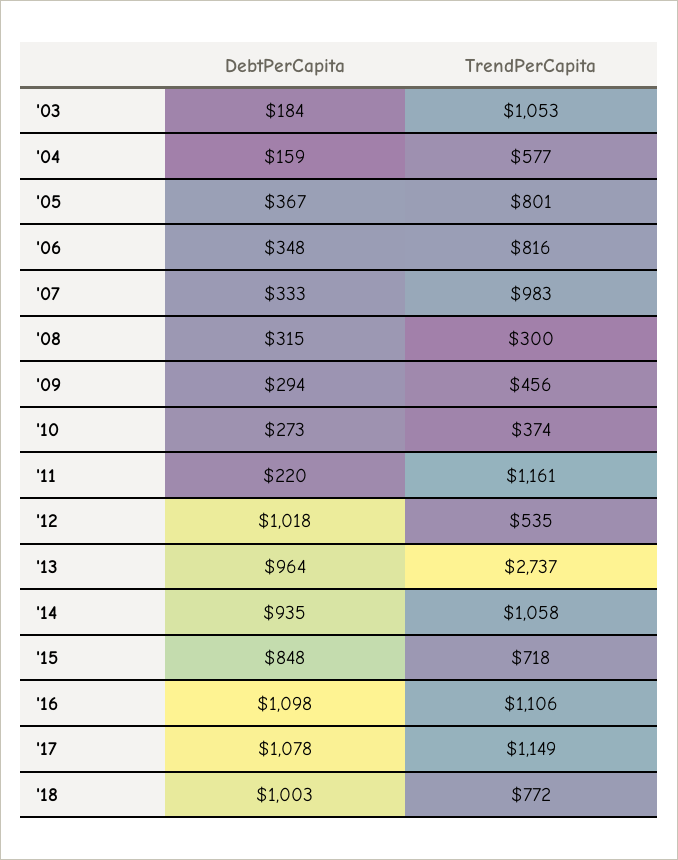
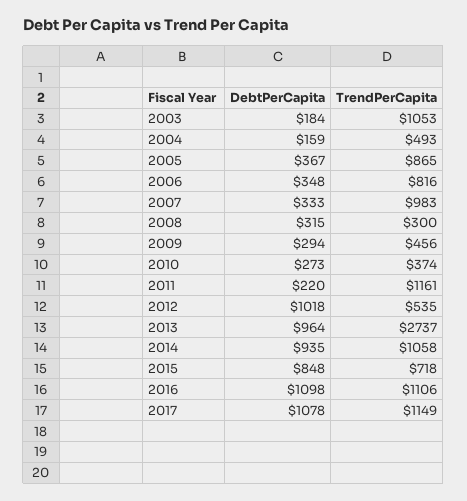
  {
    "DebtPerCapita": {
      "'03": 184,
      "'04": 159,
      "'05": 367,
      "'06": 348,
      "'07": 333,
      "'08": 315,
      "'09": 294,
      "'10": 273,
      "'11": 220,
      "'12": 1018,
      "'13": 964,
      "'14": 935,
      "'15": 848,
      "'16": 1098,
-     "'17": 1078,
+     "'17": 1078
-     "'18": 1003
    },
    "TrendPerCapita": {
      "'03": 1053,
-     "'04": 577,
+     "'04": 493,
-     "'05": 801,
+     "'05": 865,
      "'06": 816,
      "'07": 983,
      "'08": 300,
      "'09": 456,
      "'10": 374,
      "'11": 1161,
      "'12": 535,
      "'13": 2737,
      "'14": 1058,
      "'15": 718,
      "'16": 1106,
-     "'17": 1149,
+     "'17": 1149
-     "'18": 772
    }
  }

